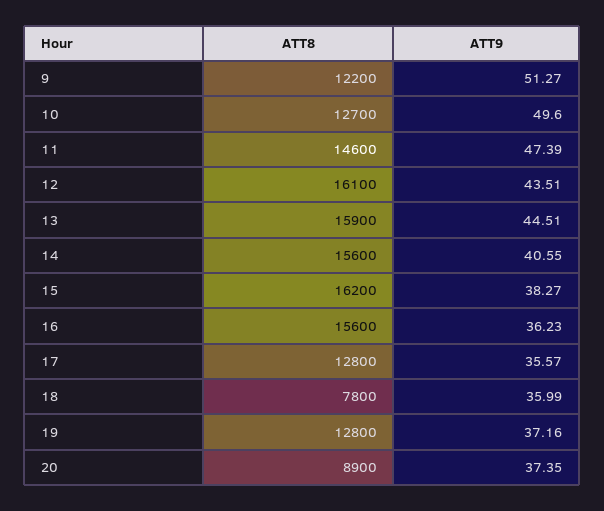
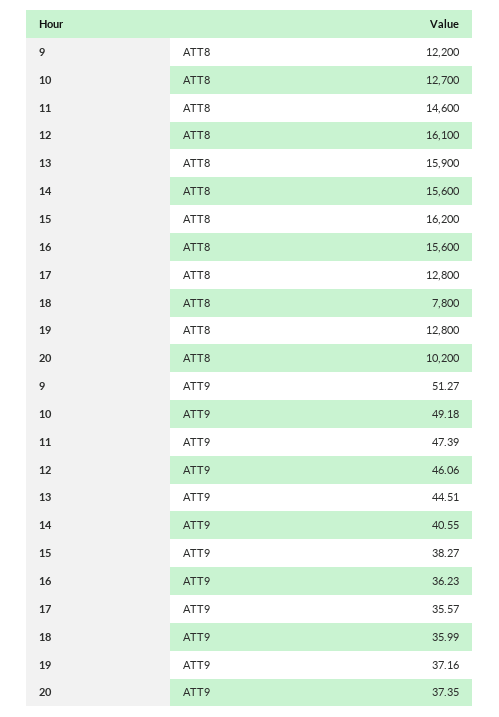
  {
    "ATT8": {
      "9": 12200,
      "10": 12700,
      "11": 14600,
      "12": 16100,
      "13": 15900,
      "14": 15600,
      "15": 16200,
      "16": 15600,
      "17": 12800,
      "18": 7800,
      "19": 12800,
-     "20": 8900
+     "20": 10200
    },
    "ATT9": {
      "9": 51.27,
-     "10": 49.6,
+     "10": 49.18,
      "11": 47.39,
-     "12": 43.51,
+     "12": 46.06,
      "13": 44.51,
      "14": 40.55,
      "15": 38.27,
      "16": 36.23,
      "17": 35.57,
      "18": 35.99,
      "19": 37.16,
      "20": 37.35
    }
  }

